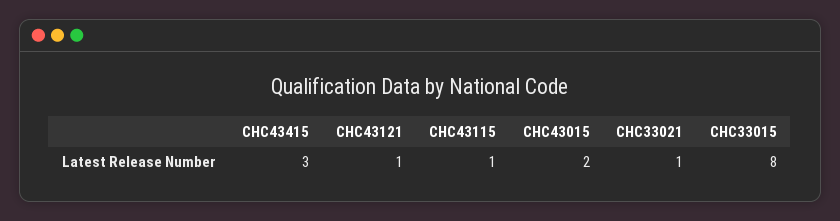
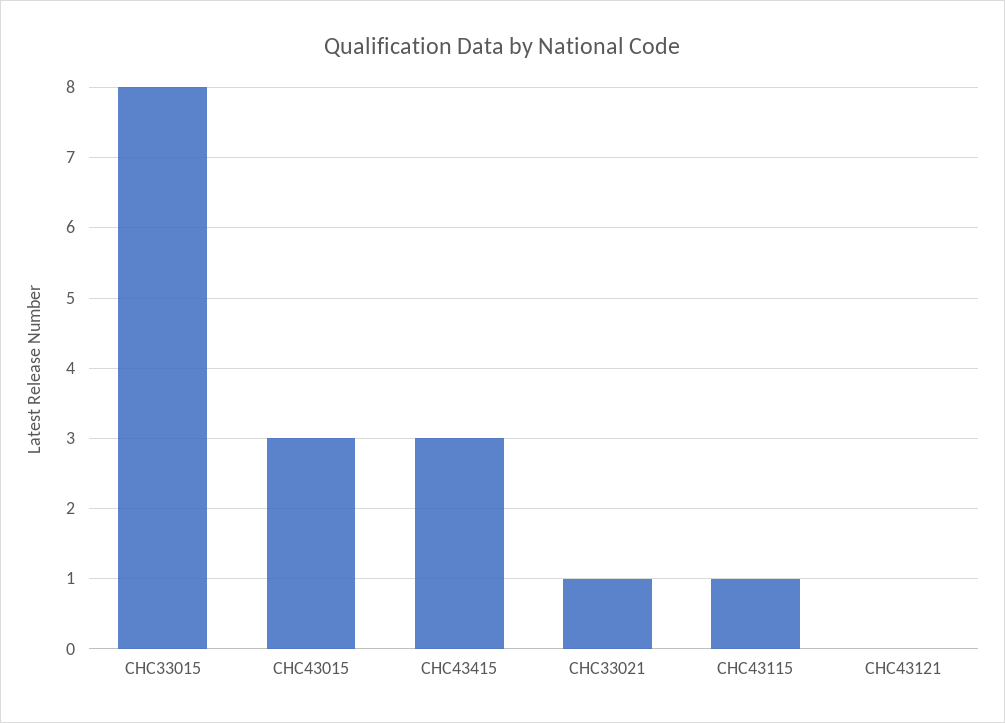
  {
    "CHC43415": 3,
-   "CHC43121": 1,
+   "CHC43121": 0,
    "CHC43115": 1,
-   "CHC43015": 2,
+   "CHC43015": 3,
    "CHC33021": 1,
    "CHC33015": 8
  }

